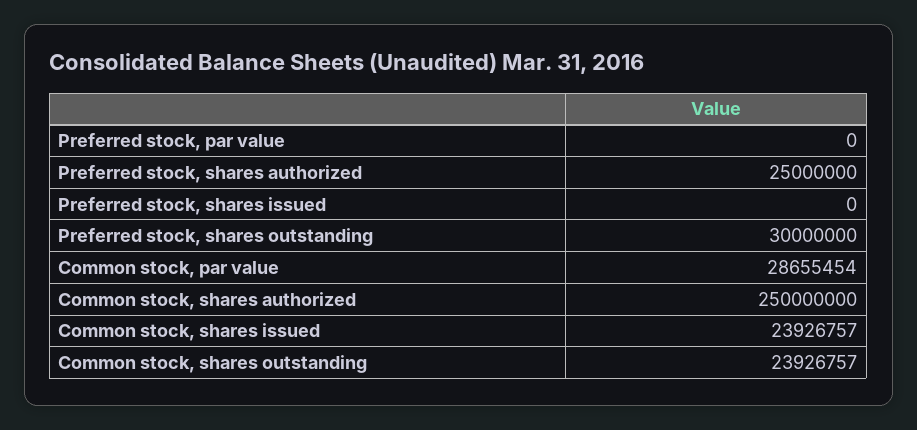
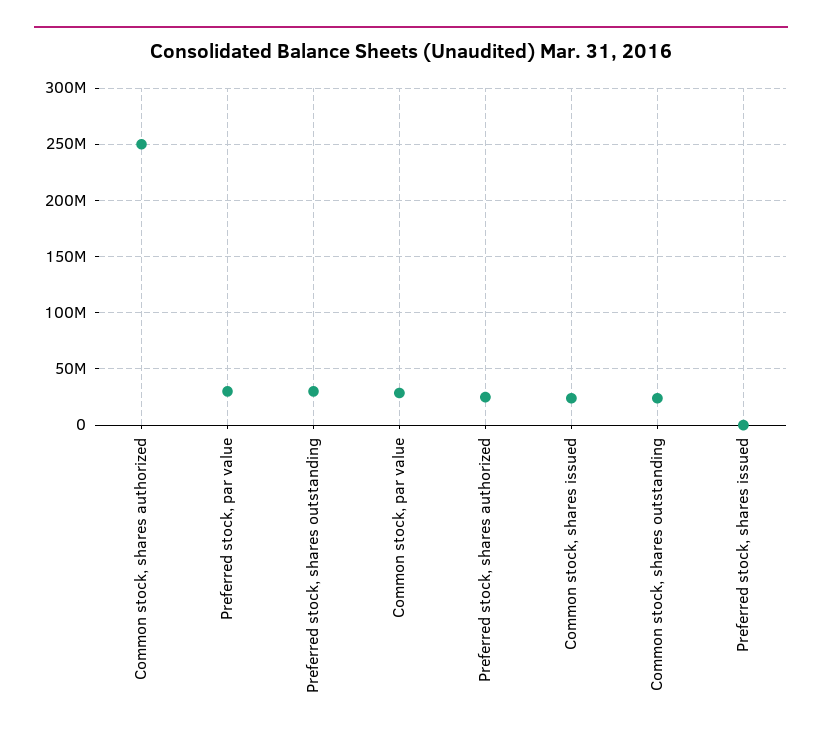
  {
-   "Preferred stock, par value": 0,
+   "Preferred stock, par value": 30000000,
    "Preferred stock, shares authorized": 25000000,
    "Preferred stock, shares issued": 0,
    "Preferred stock, shares outstanding": 30000000,
    "Common stock, par value": 28655454,
    "Common stock, shares authorized": 250000000,
    "Common stock, shares issued": 23926757,
    "Common stock, shares outstanding": 23926757
  }

